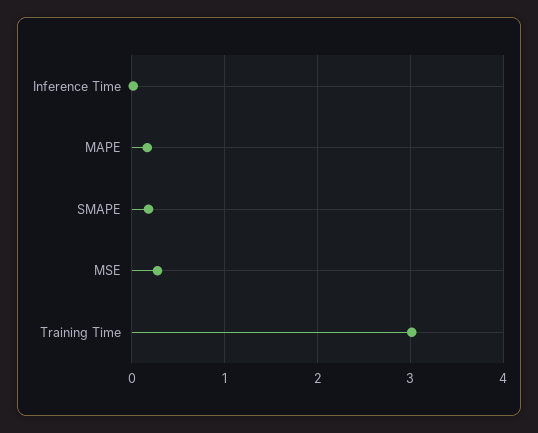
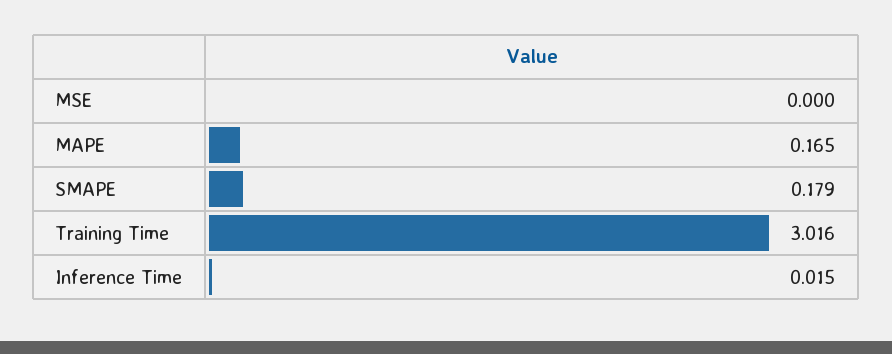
  {
    "Inference Time": 0.015,
    "MAPE": 0.165,
    "SMAPE": 0.179,
-   "MSE": 0.3,
+   "MSE": 0,
    "Training Time": 3.016
  }

